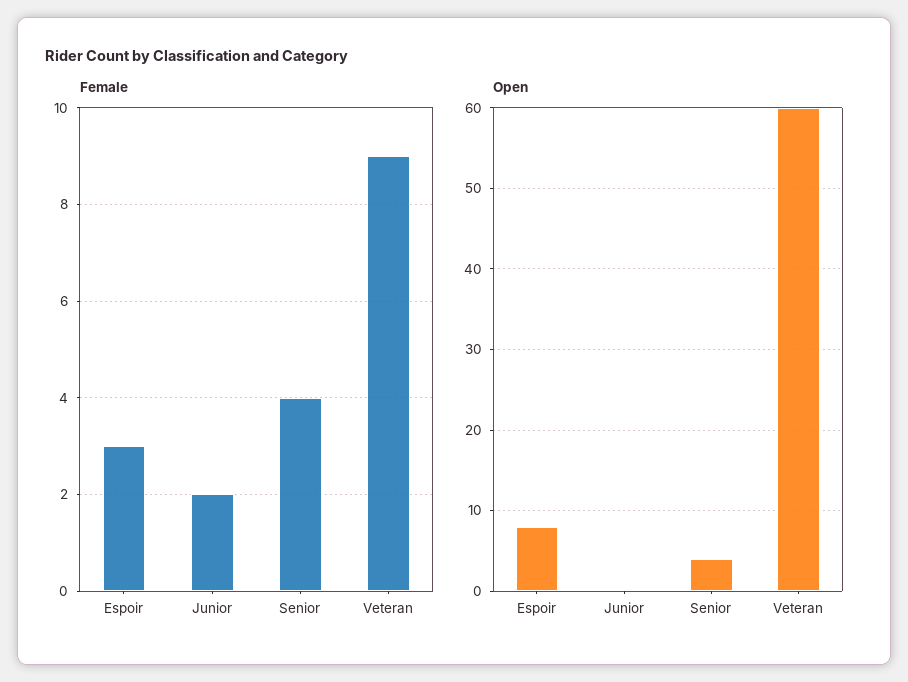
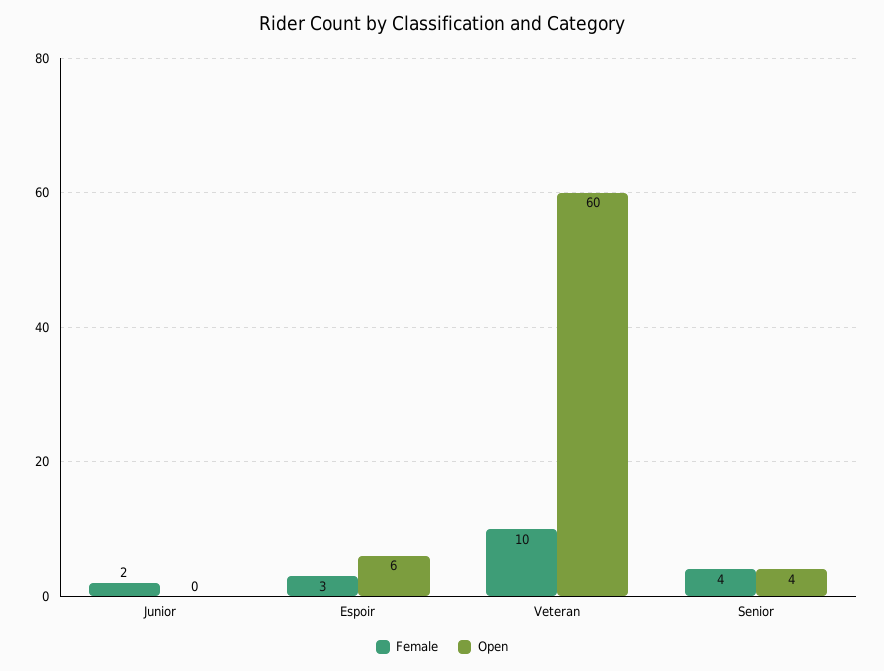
  {
    "Female": {
      "Espoir": 3,
      "Junior": 2,
      "Senior": 4,
-     "Veteran": 9
+     "Veteran": 10
    },
    "Open": {
-     "Espoir": 8,
+     "Espoir": 6,
      "Junior": 0,
      "Senior": 4,
      "Veteran": 60
    }
  }

